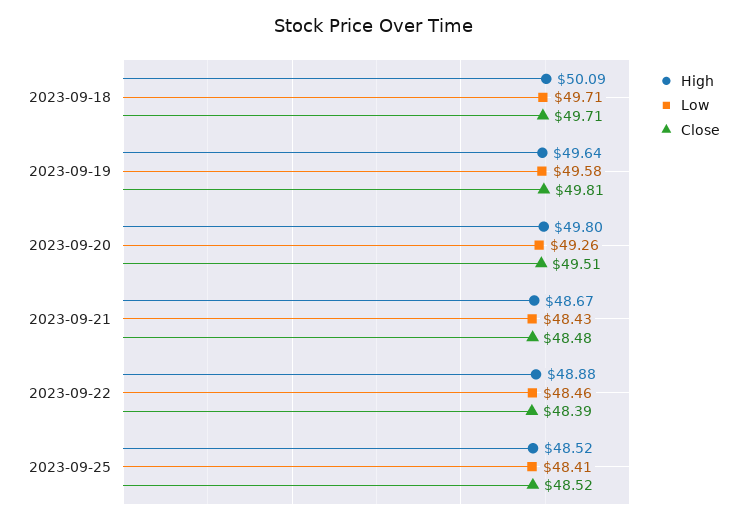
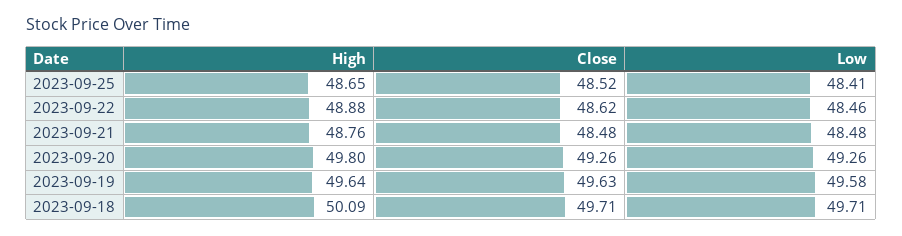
  {
    "High": {
      "2023-09-18": 50.09,
      "2023-09-19": 49.64,
      "2023-09-20": 49.8,
-     "2023-09-21": 48.67,
+     "2023-09-21": 48.76,
      "2023-09-22": 48.88,
-     "2023-09-25": 48.52
+     "2023-09-25": 48.65
    },
    "Low": {
      "2023-09-18": 49.71,
      "2023-09-19": 49.58,
      "2023-09-20": 49.26,
-     "2023-09-21": 48.43,
+     "2023-09-21": 48.48,
      "2023-09-22": 48.46,
      "2023-09-25": 48.41
    },
    "Close": {
      "2023-09-18": 49.71,
-     "2023-09-19": 49.81,
+     "2023-09-19": 49.63,
-     "2023-09-20": 49.51,
+     "2023-09-20": 49.26,
      "2023-09-21": 48.48,
-     "2023-09-22": 48.39,
+     "2023-09-22": 48.62,
      "2023-09-25": 48.52
    }
  }

